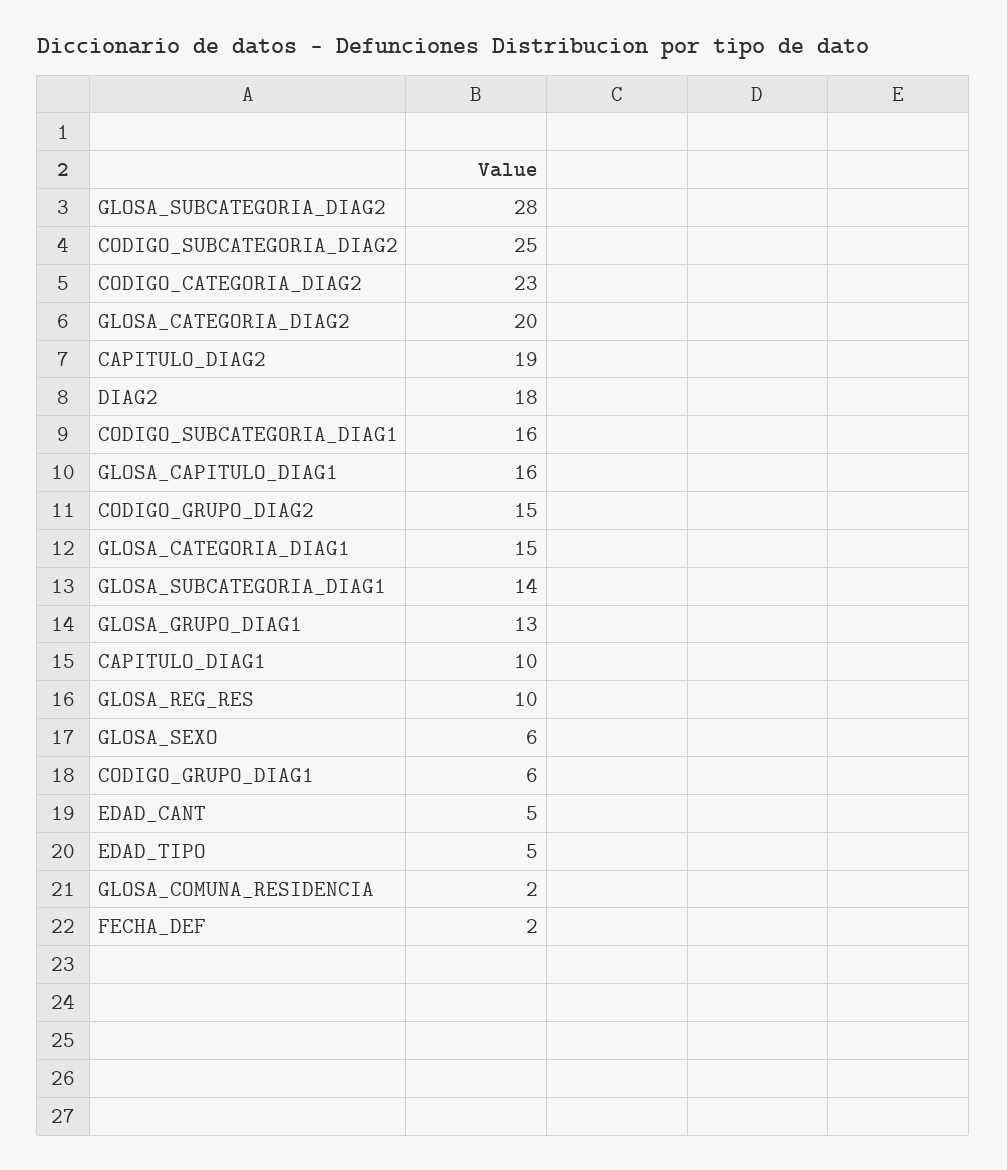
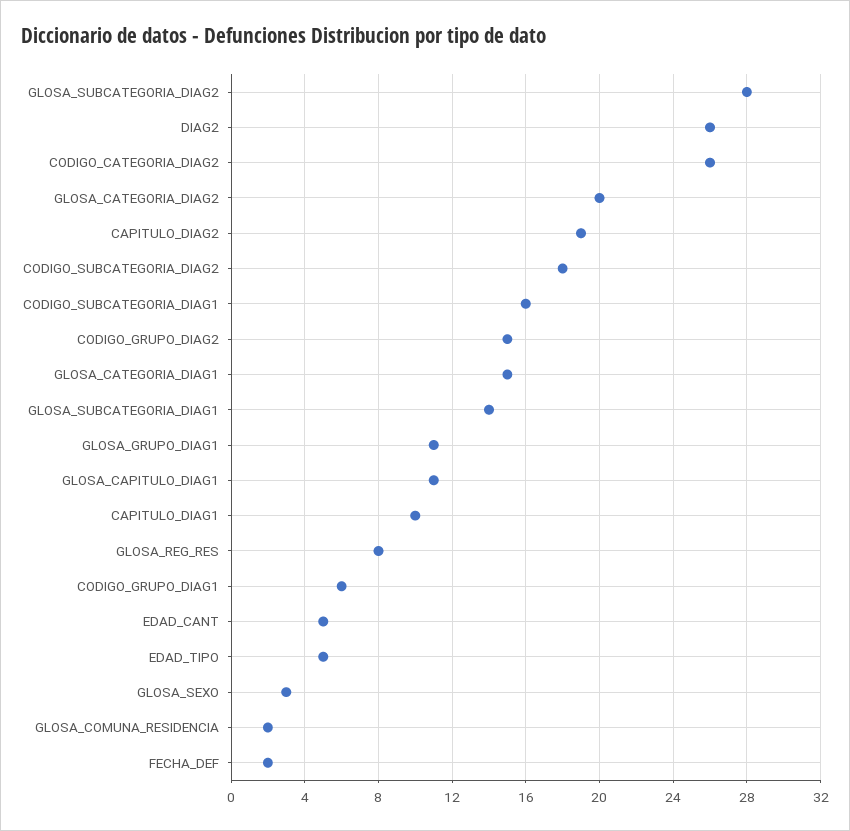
  {
    "GLOSA_SUBCATEGORIA_DIAG2": 28,
-   "CODIGO_SUBCATEGORIA_DIAG2": 25,
+   "CODIGO_SUBCATEGORIA_DIAG2": 18,
-   "CODIGO_CATEGORIA_DIAG2": 23,
+   "CODIGO_CATEGORIA_DIAG2": 26,
    "GLOSA_CATEGORIA_DIAG2": 20,
    "CAPITULO_DIAG2": 19,
-   "DIAG2": 18,
+   "DIAG2": 26,
    "CODIGO_SUBCATEGORIA_DIAG1": 16,
-   "GLOSA_CAPITULO_DIAG1": 16,
+   "GLOSA_CAPITULO_DIAG1": 11,
    "CODIGO_GRUPO_DIAG2": 15,
    "GLOSA_CATEGORIA_DIAG1": 15,
    "GLOSA_SUBCATEGORIA_DIAG1": 14,
-   "GLOSA_GRUPO_DIAG1": 13,
+   "GLOSA_GRUPO_DIAG1": 11,
    "CAPITULO_DIAG1": 10,
-   "GLOSA_REG_RES": 10,
+   "GLOSA_REG_RES": 8,
-   "GLOSA_SEXO": 6,
+   "GLOSA_SEXO": 3,
    "CODIGO_GRUPO_DIAG1": 6,
    "EDAD_CANT": 5,
    "EDAD_TIPO": 5,
    "GLOSA_COMUNA_RESIDENCIA": 2,
    "FECHA_DEF": 2
  }

